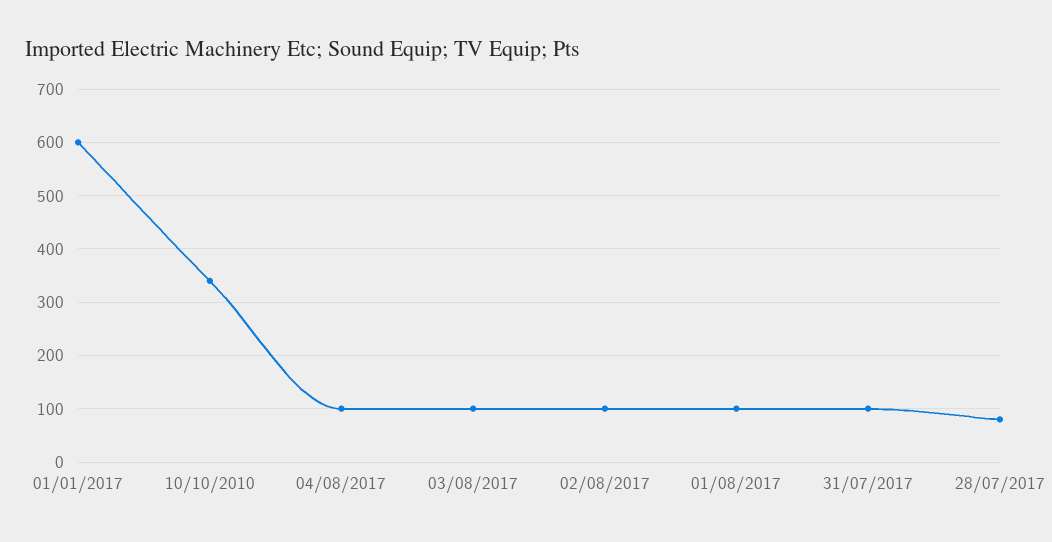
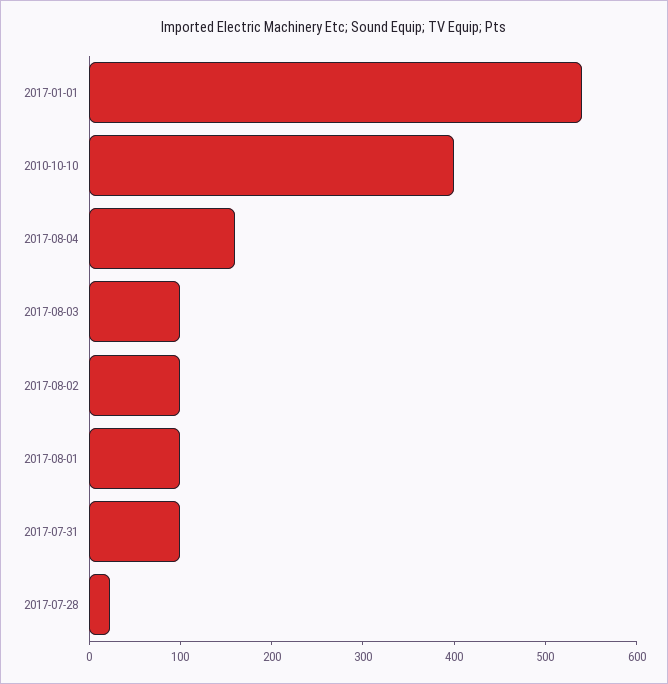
  {
-   "01/01/2017": 600,
+   "01/01/2017": 540,
-   "10/10/2010": 340,
+   "10/10/2010": 400,
-   "04/08/2017": 100,
+   "04/08/2017": 160,
    "03/08/2017": 100,
    "02/08/2017": 100,
    "01/08/2017": 100,
    "31/07/2017": 100,
-   "28/07/2017": 80
+   "28/07/2017": 20
  }

